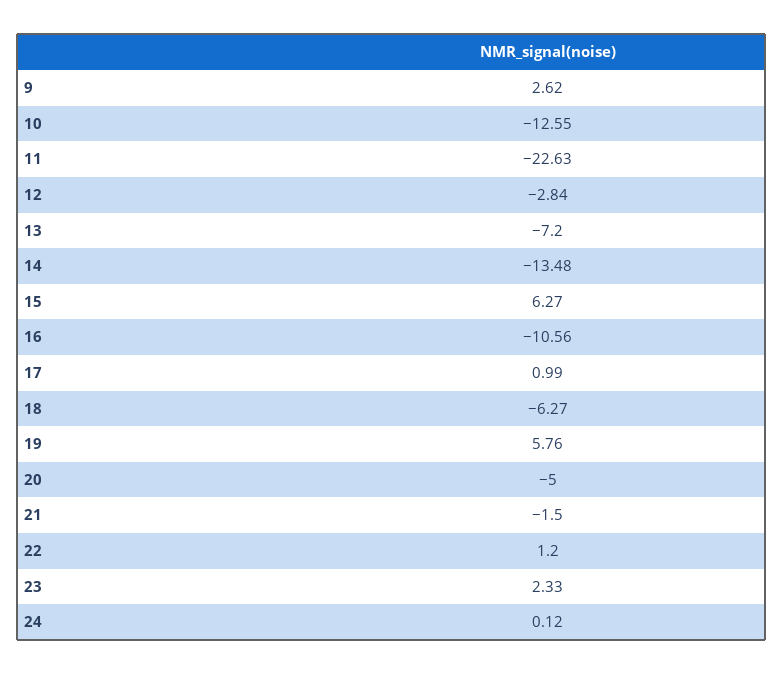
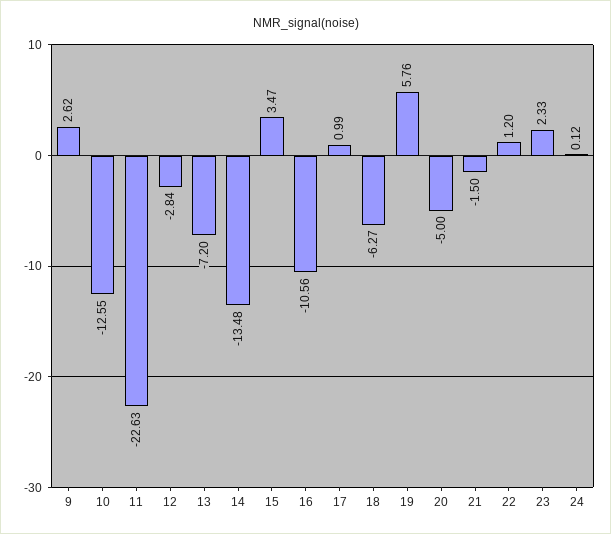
  {
    "9": 2.62,
    "10": -12.55,
    "11": -22.63,
    "12": -2.84,
    "13": -7.2,
    "14": -13.48,
-   "15": 6.27,
+   "15": 3.47,
    "16": -10.56,
    "17": 0.99,
    "18": -6.27,
    "19": 5.76,
    "20": -5,
    "21": -1.5,
    "22": 1.2,
    "23": 2.33,
    "24": 0.12
  }

